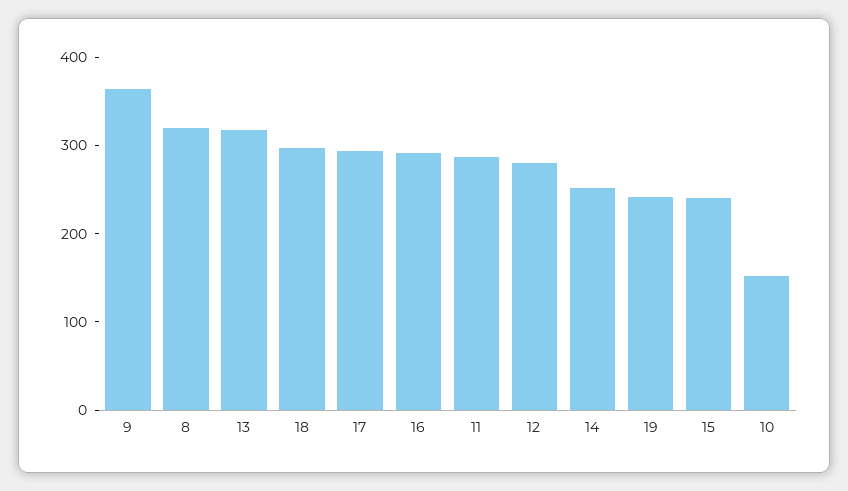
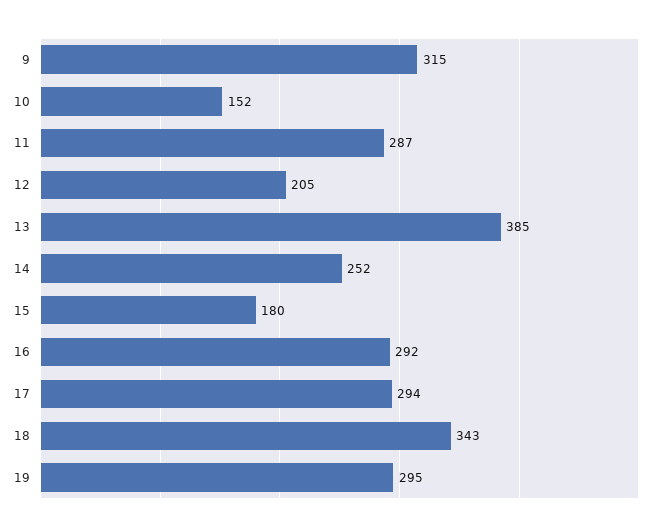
  {
-   "9": 360,
+   "9": 315,
-   "8": 320,
-   "13": 320,
+   "13": 385,
-   "18": 300,
+   "18": 343,
    "17": 294,
    "16": 292,
    "11": 287,
-   "12": 280,
+   "12": 205,
    "14": 252,
-   "19": 240,
+   "19": 295,
-   "15": 240,
+   "15": 180,
    "10": 152
  }

